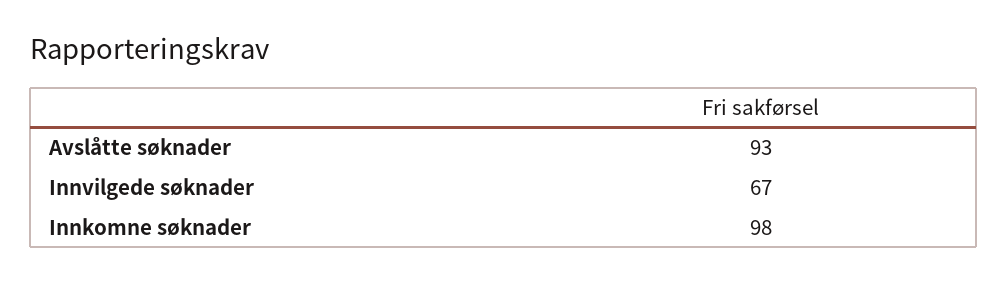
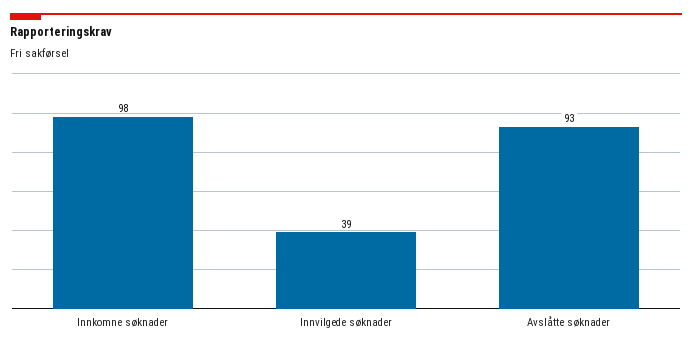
  {
    "Avslåtte søknader": 93,
-   "Innvilgede søknader": 67,
+   "Innvilgede søknader": 39,
    "Innkomne søknader": 98
  }

